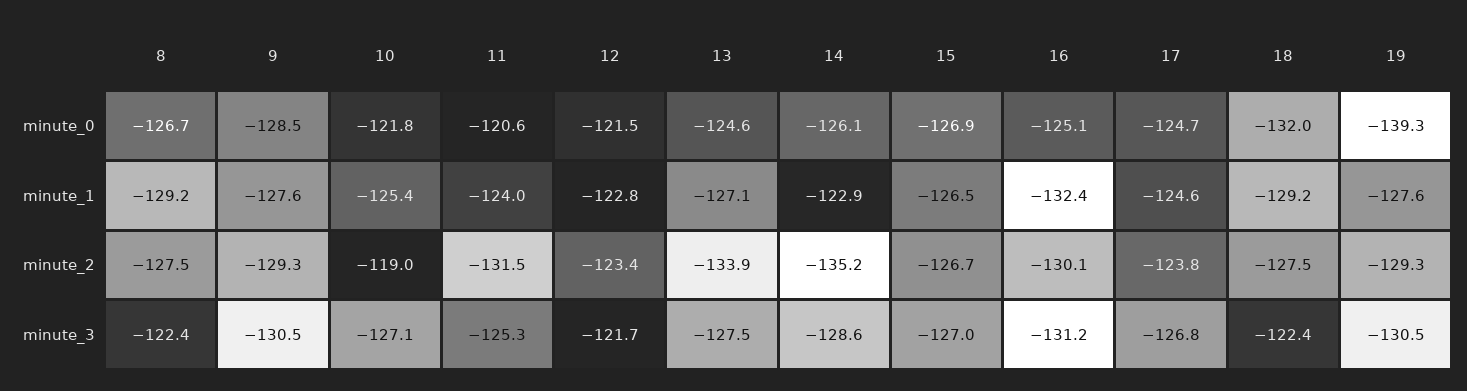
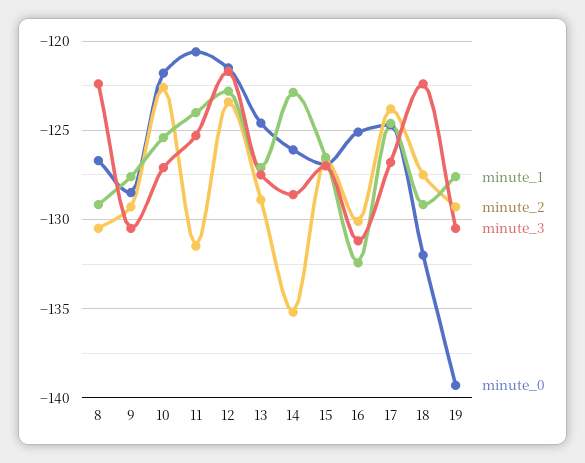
  {
    "minute_0": {
      "8": -126.7,
      "9": -128.5,
      "10": -121.8,
      "11": -120.6,
      "12": -121.5,
      "13": -124.6,
      "14": -126.1,
      "15": -126.9,
      "16": -125.1,
      "17": -124.7,
      "18": -132,
      "19": -139.3
    },
    "minute_1": {
      "8": -129.2,
      "9": -127.6,
      "10": -125.4,
      "11": -124,
      "12": -122.8,
      "13": -127.1,
      "14": -122.9,
      "15": -126.5,
      "16": -132.4,
      "17": -124.6,
      "18": -129.2,
      "19": -127.6
    },
    "minute_2": {
-     "8": -127.5,
+     "8": -130.5,
      "9": -129.3,
-     "10": -119,
+     "10": -122.5,
      "11": -131.5,
      "12": -123.4,
-     "13": -133.9,
+     "13": -129,
      "14": -135.2,
      "15": -126.7,
      "16": -130.1,
      "17": -123.8,
      "18": -127.5,
      "19": -129.3
    },
    "minute_3": {
      "8": -122.4,
      "9": -130.5,
      "10": -127.1,
      "11": -125.3,
      "12": -121.7,
      "13": -127.5,
      "14": -128.6,
      "15": -127,
      "16": -131.2,
      "17": -126.8,
      "18": -122.4,
      "19": -130.5
    }
  }

